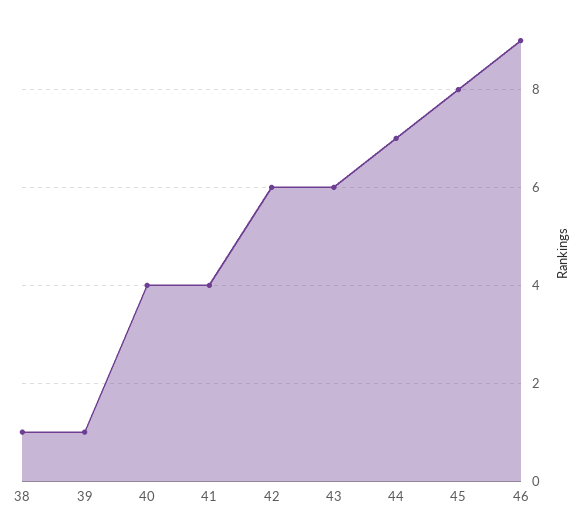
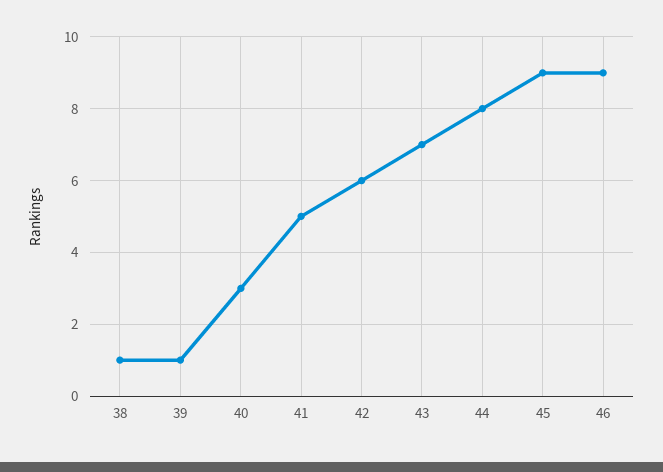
  {
    "38": 1,
    "39": 1,
-   "40": 4,
+   "40": 3,
-   "41": 4,
+   "41": 5,
    "42": 6,
-   "43": 6,
+   "43": 7,
-   "44": 7,
+   "44": 8,
-   "45": 8,
+   "45": 9,
    "46": 9
  }

